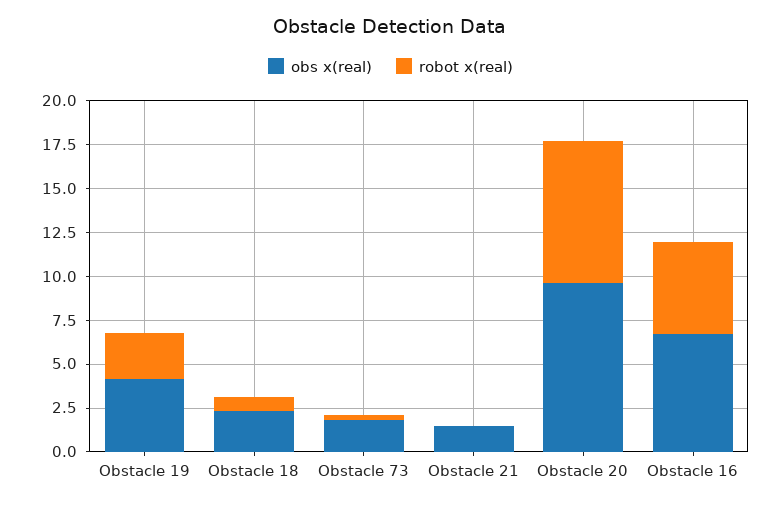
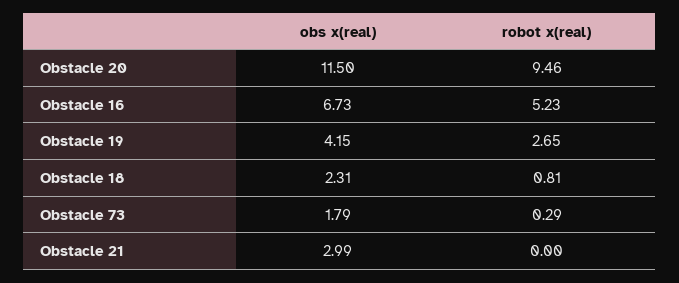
  {
    "obs x(real)": {
      "Obstacle 19": 4.15,
      "Obstacle 18": 2.31,
      "Obstacle 73": 1.79,
-     "Obstacle 21": 1.5,
+     "Obstacle 21": 2.99,
-     "Obstacle 20": 9.5,
+     "Obstacle 20": 11.5,
      "Obstacle 16": 6.73
    },
    "robot x(real)": {
      "Obstacle 19": 2.65,
      "Obstacle 18": 0.81,
      "Obstacle 73": 0.29,
      "Obstacle 21": 0,
-     "Obstacle 20": 8,
+     "Obstacle 20": 9.46,
      "Obstacle 16": 5.23
    }
  }

